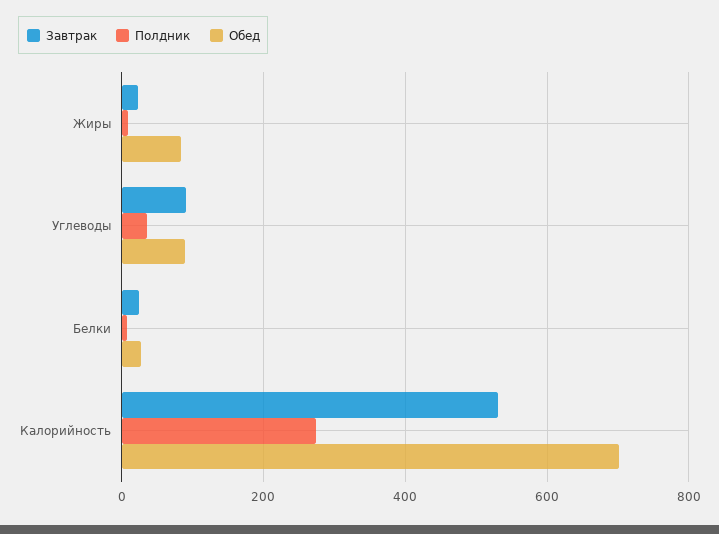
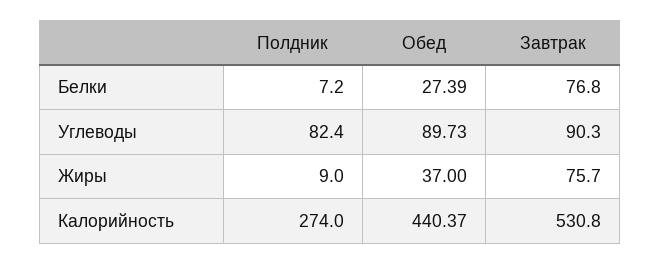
  {
    "Завтрак": {
-     "Жиры": 20,
+     "Жиры": 75.7,
      "Углеводы": 90.3,
-     "Белки": 20,
+     "Белки": 76.8,
      "Калорийность": 530.8
    },
    "Полдник": {
      "Жиры": 9,
-     "Углеводы": 40,
+     "Углеводы": 82.4,
      "Белки": 7.2,
      "Калорийность": 274
    },
    "Обед": {
-     "Жиры": 80,
+     "Жиры": 37,
      "Углеводы": 89.73,
      "Белки": 27.39,
-     "Калорийность": 700
+     "Калорийность": 440.37
    }
  }

